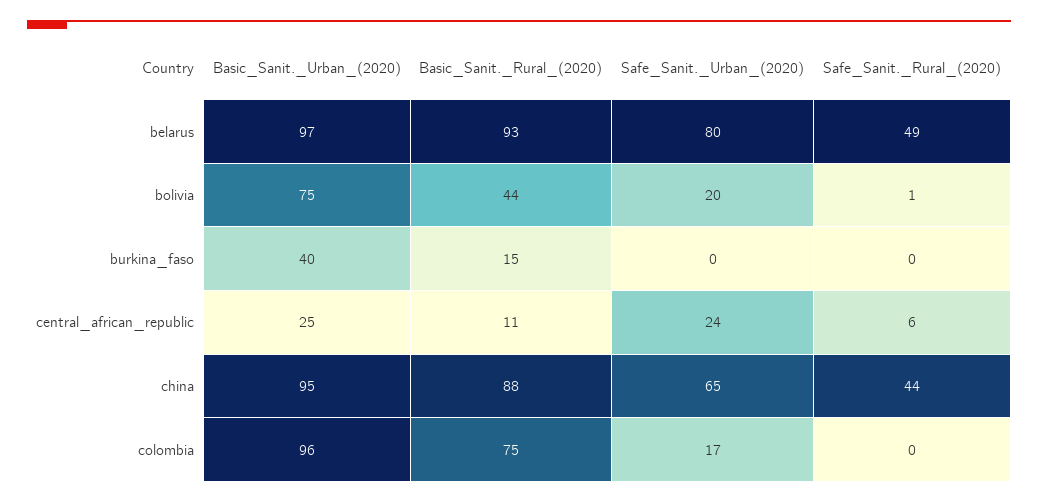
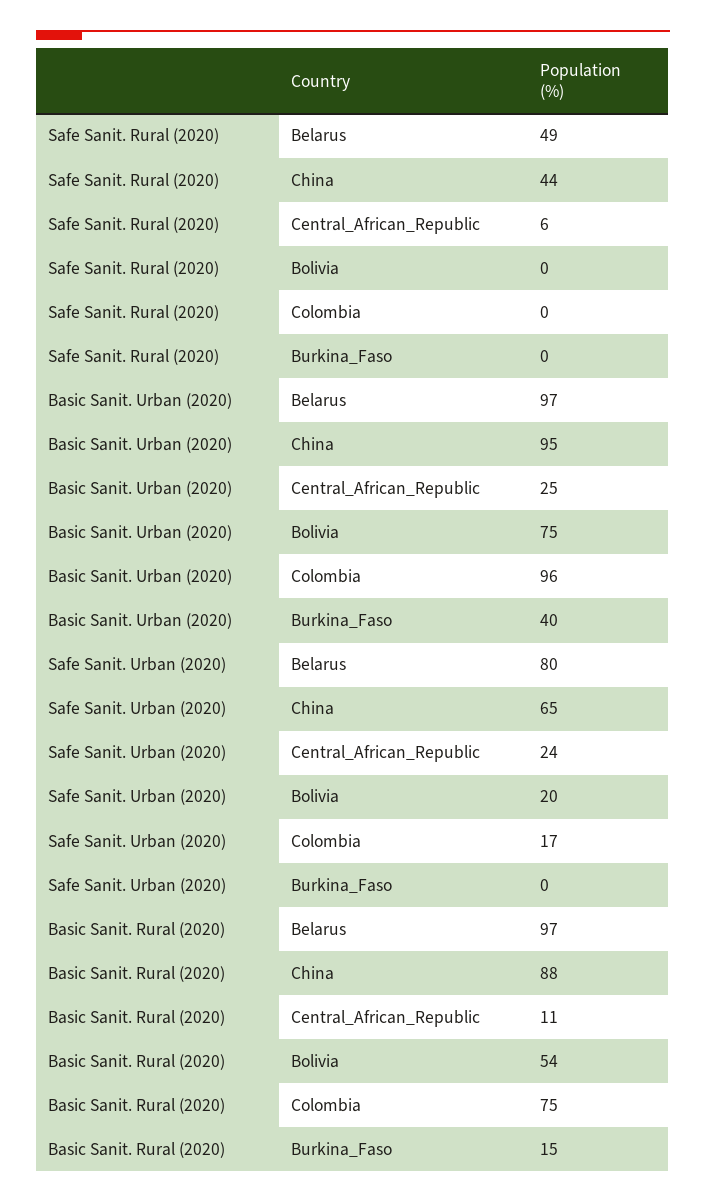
  {
    "Basic_Sanit._Urban_(2020)": {
      "belarus": 97,
      "bolivia": 75,
      "burkina_faso": 40,
      "central_african_republic": 25,
      "china": 95,
      "colombia": 96
    },
    "Basic_Sanit._Rural_(2020)": {
-     "belarus": 93,
+     "belarus": 97,
-     "bolivia": 44,
+     "bolivia": 54,
      "burkina_faso": 15,
      "central_african_republic": 11,
      "china": 88,
      "colombia": 75
    },
    "Safe_Sanit._Urban_(2020)": {
      "belarus": 80,
      "bolivia": 20,
      "burkina_faso": 0,
      "central_african_republic": 24,
      "china": 65,
      "colombia": 17
    },
    "Safe_Sanit._Rural_(2020)": {
      "belarus": 49,
-     "bolivia": 1,
+     "bolivia": 0,
      "burkina_faso": 0,
      "central_african_republic": 6,
      "china": 44,
      "colombia": 0
    }
  }

